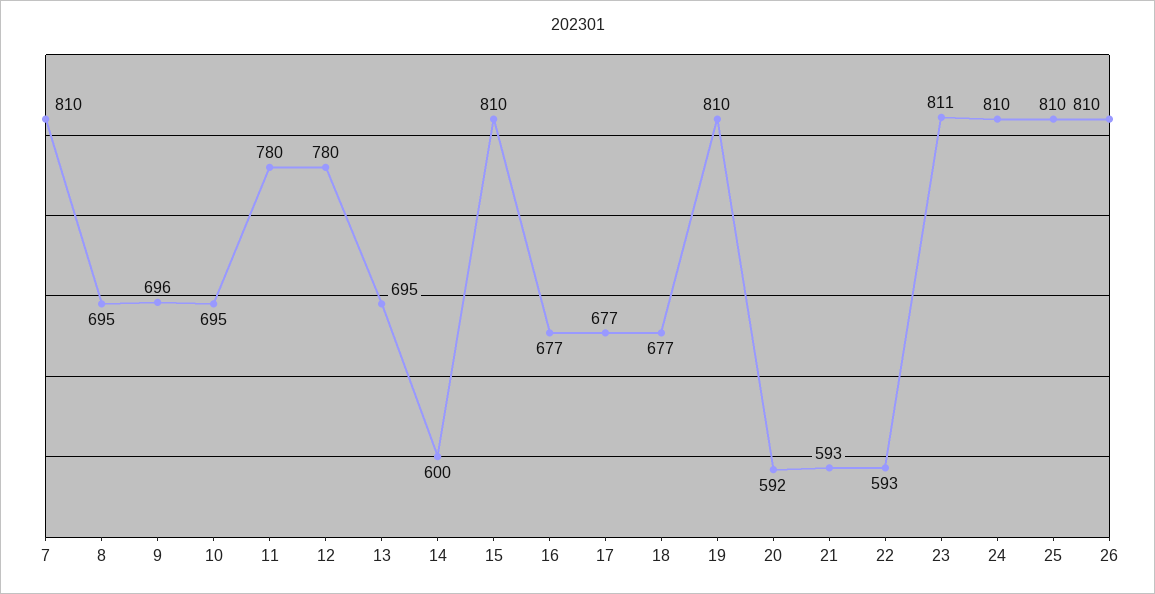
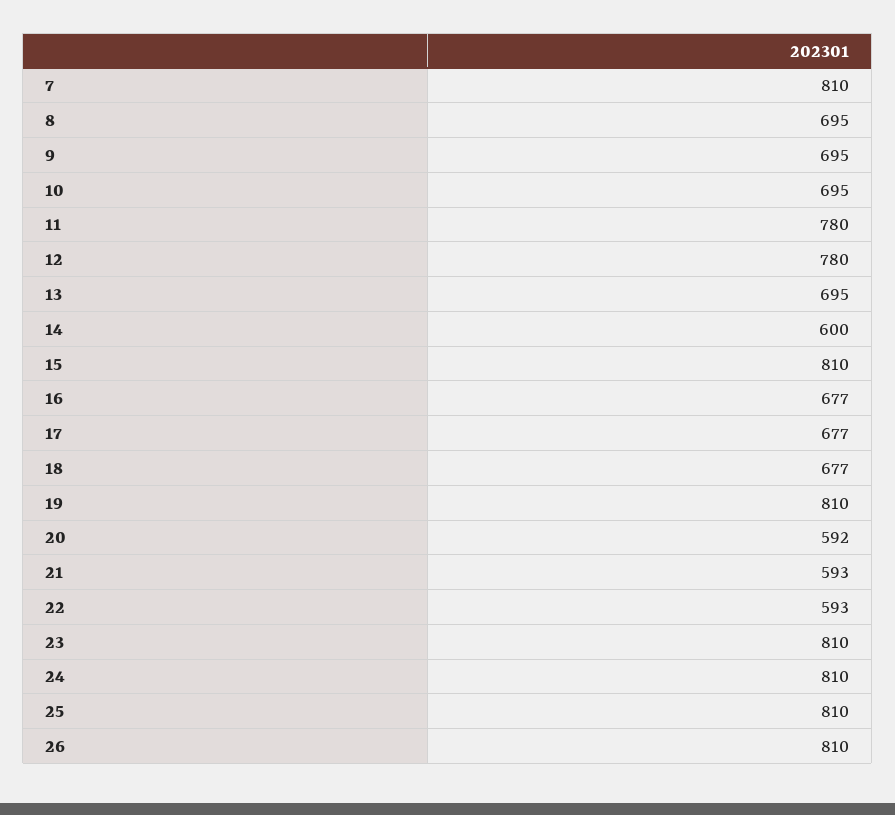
  {
    "7": 810,
    "8": 695,
-   "9": 696,
+   "9": 695,
    "10": 695,
    "11": 780,
    "12": 780,
    "13": 695,
    "14": 600,
    "15": 810,
    "16": 677,
    "17": 677,
    "18": 677,
    "19": 810,
    "20": 592,
    "21": 593,
    "22": 593,
-   "23": 811,
+   "23": 810,
    "24": 810,
    "25": 810,
    "26": 810
  }

